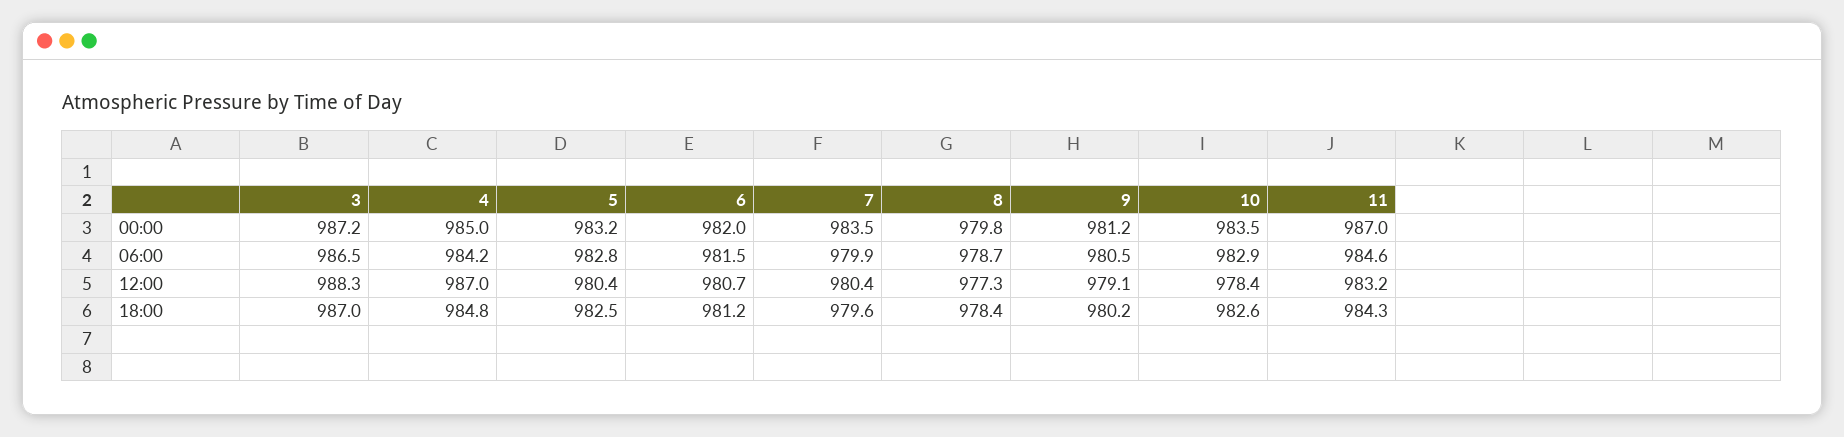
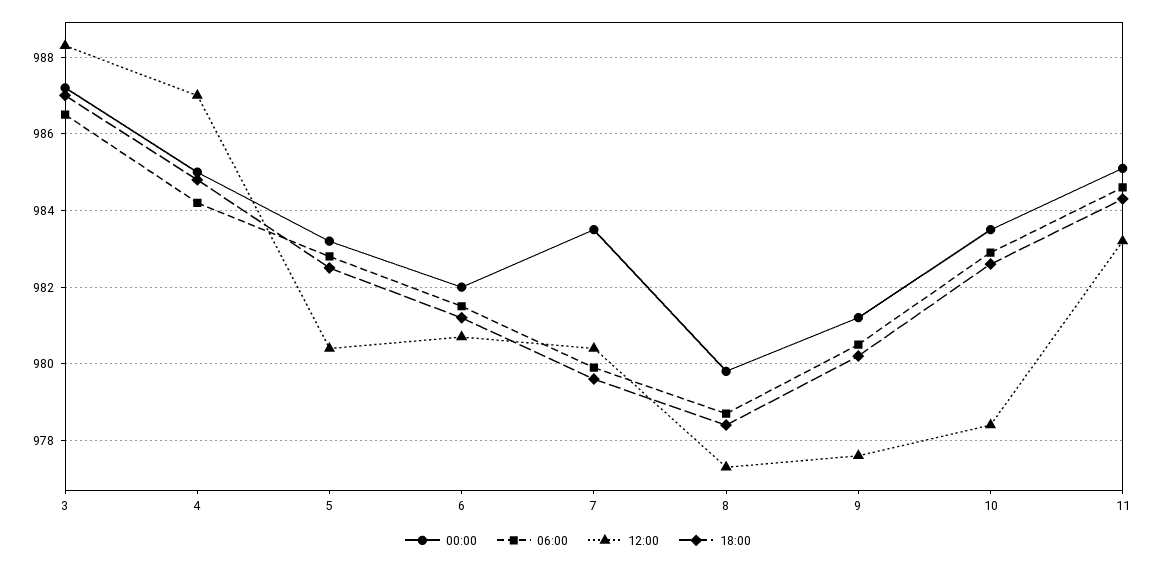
  {
    "00:00": {
      "3": 987.2,
      "4": 985,
      "5": 983.2,
      "6": 982,
      "7": 983.5,
      "8": 979.8,
      "9": 981.2,
      "10": 983.5,
-     "11": 987
+     "11": 985
    },
    "06:00": {
      "3": 986.5,
      "4": 984.2,
      "5": 982.8,
      "6": 981.5,
      "7": 979.9,
      "8": 978.7,
      "9": 980.5,
      "10": 982.9,
      "11": 984.6
    },
    "12:00": {
      "3": 988.3,
      "4": 987,
      "5": 980.4,
      "6": 980.7,
      "7": 980.4,
      "8": 977.3,
-     "9": 979.1,
+     "9": 977.5,
      "10": 978.4,
      "11": 983.2
    },
    "18:00": {
      "3": 987,
      "4": 984.8,
      "5": 982.5,
      "6": 981.2,
      "7": 979.6,
      "8": 978.4,
      "9": 980.2,
      "10": 982.6,
      "11": 984.3
    }
  }

